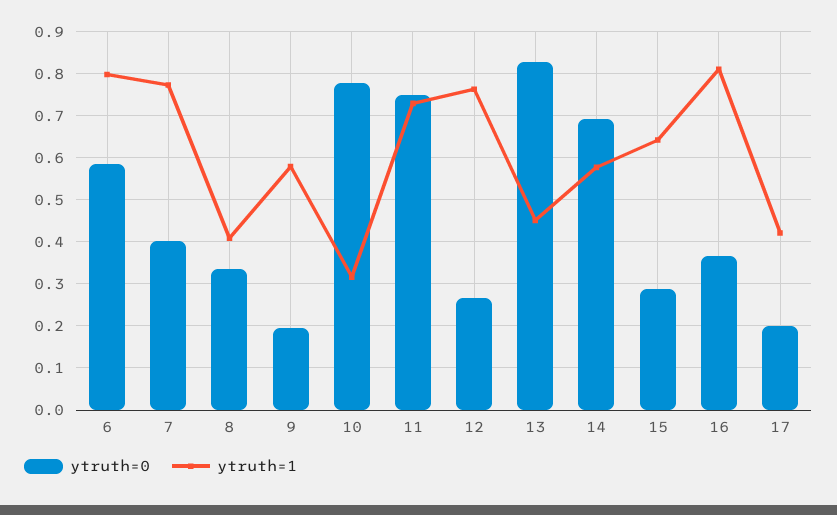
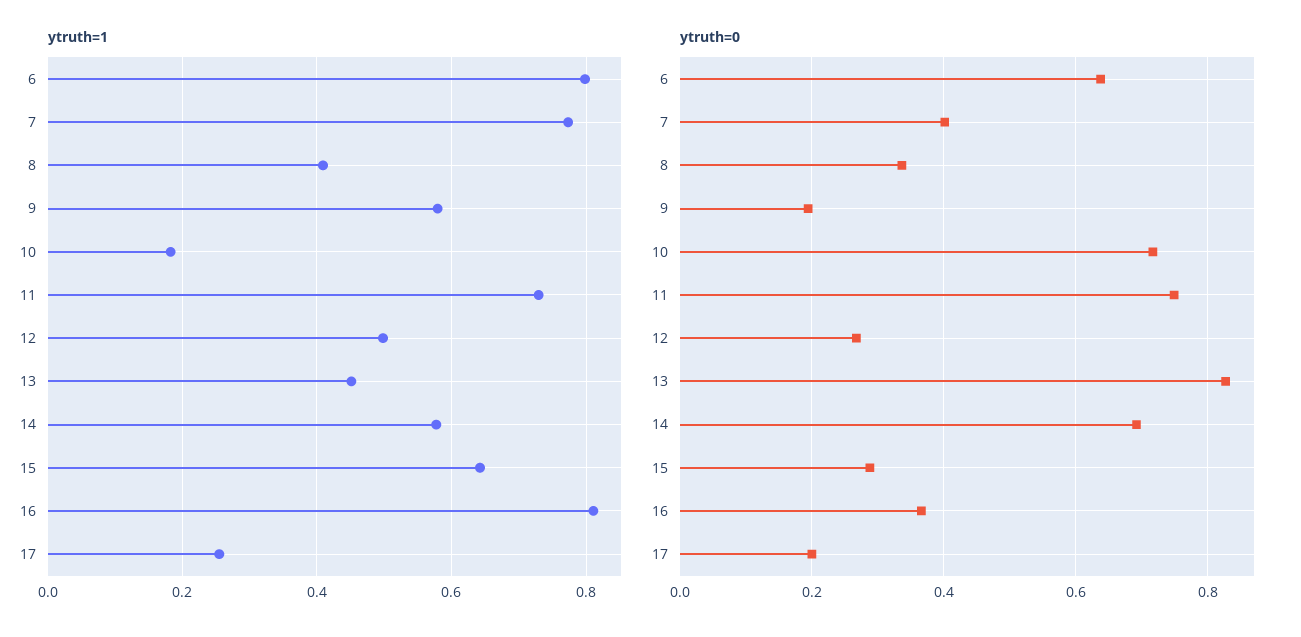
  {
    "ytruth=0": {
-     "6": 0.58,
+     "6": 0.64,
      "7": 0.4,
      "8": 0.34,
      "9": 0.2,
-     "10": 0.78,
+     "10": 0.72,
      "11": 0.74,
      "12": 0.26,
      "13": 0.82,
      "14": 0.7,
      "15": 0.28,
      "16": 0.36,
      "17": 0.2
    },
    "ytruth=1": {
      "6": 0.8,
      "7": 0.78,
      "8": 0.4,
      "9": 0.58,
-     "10": 0.32,
+     "10": 0.18,
      "11": 0.72,
-     "12": 0.76,
+     "12": 0.5,
      "13": 0.46,
      "14": 0.58,
      "15": 0.64,
      "16": 0.82,
-     "17": 0.42
+     "17": 0.26
    }
  }

